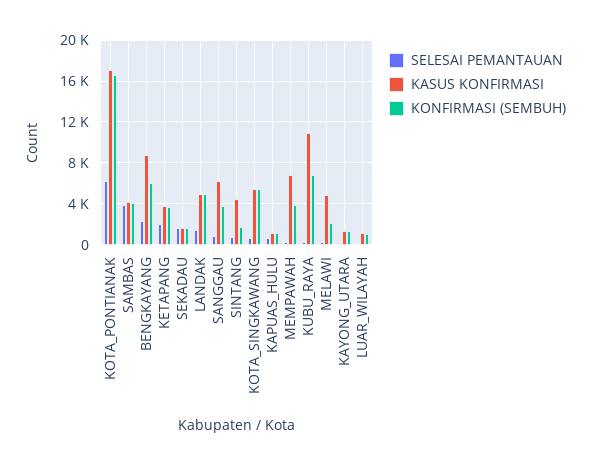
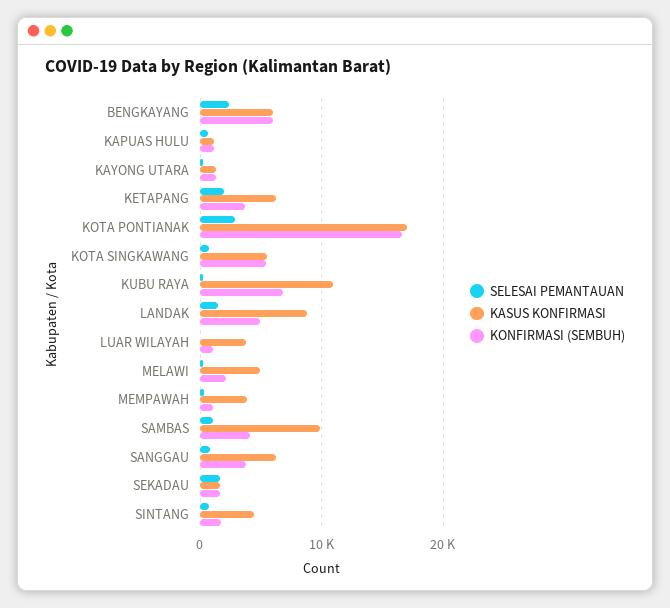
  {
    "SELESAI PEMANTAUAN": {
-     "KOTA_PONTIANAK": 6000,
+     "KOTA_PONTIANAK": 3000,
-     "SAMBAS": 4000,
+     "SAMBAS": 1000,
      "BENGKAYANG": 2000,
      "KETAPANG": 2000,
      "SEKADAU": 2000,
      "LANDAK": 1000,
      "SANGGAU": 1000,
      "SINTANG": 1000,
      "KOTA_SINGKAWANG": 1000,
      "KAPUAS_HULU": 1000,
      "MEMPAWAH": 0,
      "KUBU_RAYA": 0,
      "MELAWI": 0,
      "KAYONG_UTARA": 0,
      "LUAR_WILAYAH": 0
    },
    "KASUS KONFIRMASI": {
      "KOTA_PONTIANAK": 17000,
-     "SAMBAS": 4000,
+     "SAMBAS": 10000,
-     "BENGKAYANG": 9000,
+     "BENGKAYANG": 6000,
-     "KETAPANG": 4000,
+     "KETAPANG": 6000,
      "SEKADAU": 2000,
-     "LANDAK": 5000,
+     "LANDAK": 9000,
      "SANGGAU": 6000,
      "SINTANG": 4000,
      "KOTA_SINGKAWANG": 5000,
      "KAPUAS_HULU": 1000,
-     "MEMPAWAH": 7000,
+     "MEMPAWAH": 4000,
      "KUBU_RAYA": 11000,
      "MELAWI": 5000,
      "KAYONG_UTARA": 1000,
-     "LUAR_WILAYAH": 1000
+     "LUAR_WILAYAH": 4000
    },
    "KONFIRMASI (SEMBUH)": {
      "KOTA_PONTIANAK": 17000,
      "SAMBAS": 4000,
      "BENGKAYANG": 6000,
      "KETAPANG": 4000,
      "SEKADAU": 2000,
      "LANDAK": 5000,
      "SANGGAU": 4000,
      "SINTANG": 2000,
      "KOTA_SINGKAWANG": 5000,
      "KAPUAS_HULU": 1000,
-     "MEMPAWAH": 4000,
+     "MEMPAWAH": 1000,
      "KUBU_RAYA": 7000,
      "MELAWI": 2000,
      "KAYONG_UTARA": 1000,
      "LUAR_WILAYAH": 1000
    }
  }

